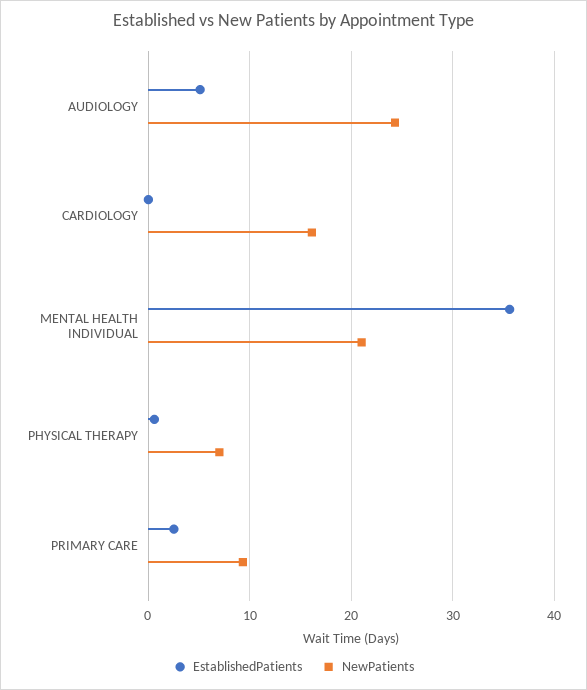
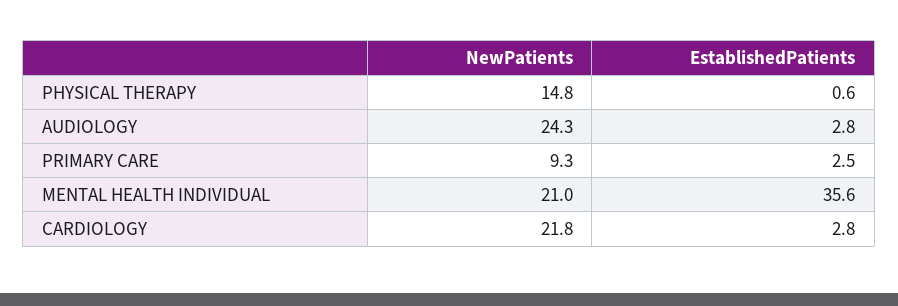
  {
    "EstablishedPatients": {
-     "AUDIOLOGY": 5,
+     "AUDIOLOGY": 2.8,
-     "CARDIOLOGY": 0,
+     "CARDIOLOGY": 2.8,
      "MENTAL HEALTH INDIVIDUAL": 35.6,
      "PHYSICAL THERAPY": 0.6,
      "PRIMARY CARE": 2.5
    },
    "NewPatients": {
      "AUDIOLOGY": 24.3,
-     "CARDIOLOGY": 16,
+     "CARDIOLOGY": 21.8,
      "MENTAL HEALTH INDIVIDUAL": 21,
-     "PHYSICAL THERAPY": 7,
+     "PHYSICAL THERAPY": 14.8,
      "PRIMARY CARE": 9.3
    }
  }

